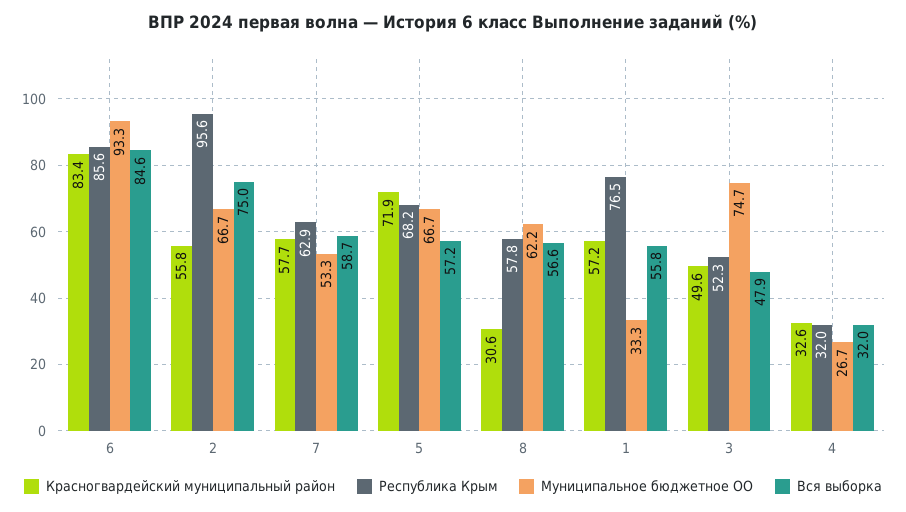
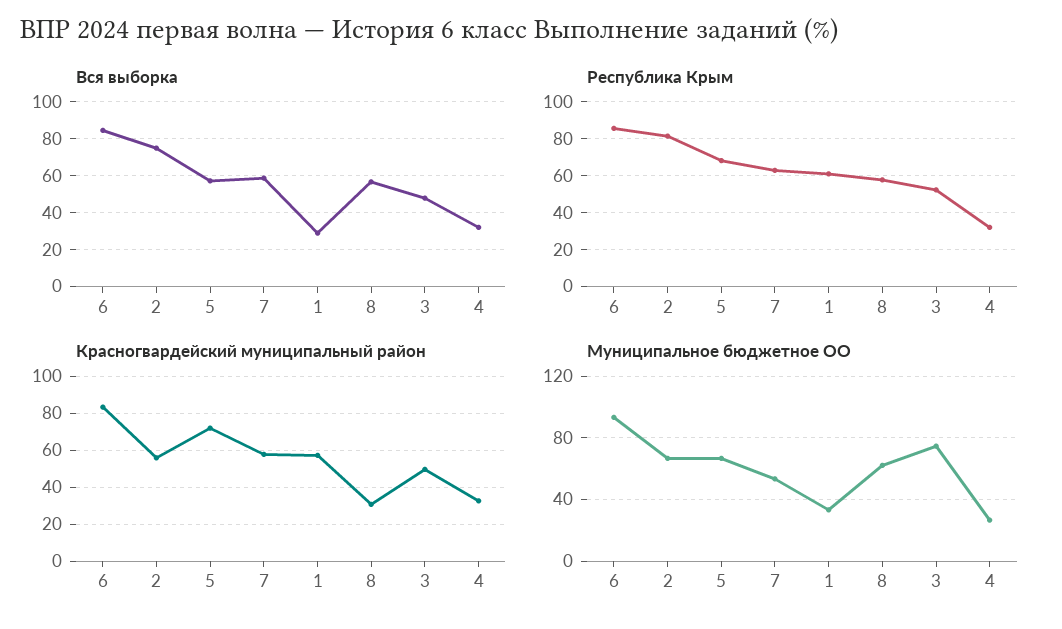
  {
    "Красногвардейский муниципальный район": {
      "6": 83.4,
      "2": 55.8,
      "7": 57.7,
      "5": 71.9,
      "8": 30.6,
      "1": 57.2,
      "3": 49.6,
      "4": 32.6
    },
    "Республика Крым": {
      "6": 85.6,
-     "2": 95.6,
+     "2": 80,
      "7": 62.9,
      "5": 68.2,
      "8": 57.8,
-     "1": 76.5,
+     "1": 60,
      "3": 52.3,
      "4": 32
    },
    "Муниципальное бюджетное ОО": {
      "6": 93.3,
      "2": 66.7,
      "7": 53.3,
      "5": 66.7,
      "8": 62.2,
      "1": 33.3,
      "3": 74.7,
      "4": 26.7
    },
    "Вся выборка": {
      "6": 84.6,
      "2": 75,
      "7": 58.7,
      "5": 57.2,
      "8": 56.6,
-     "1": 55.8,
+     "1": 30,
      "3": 47.9,
      "4": 32
    }
  }

